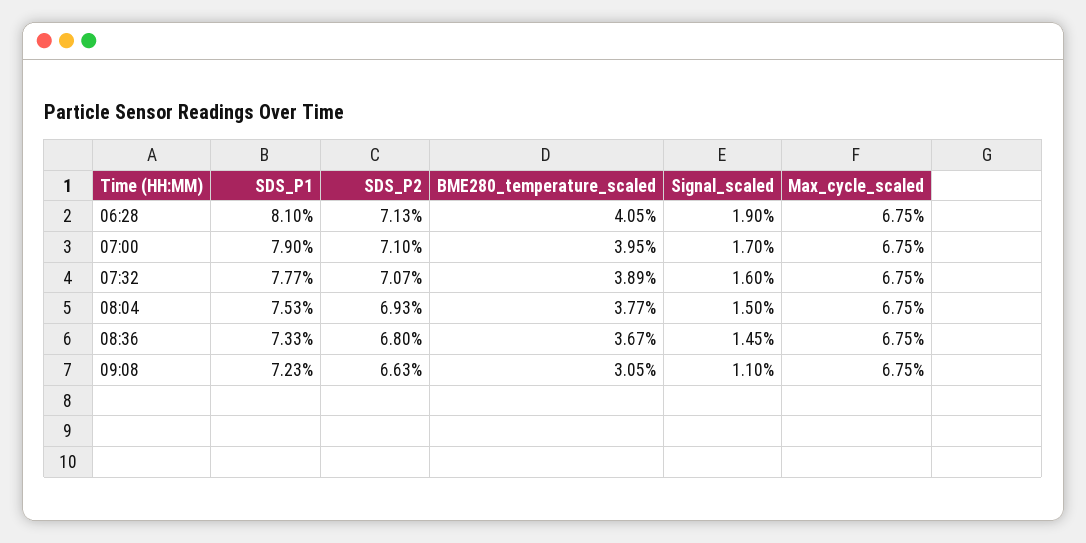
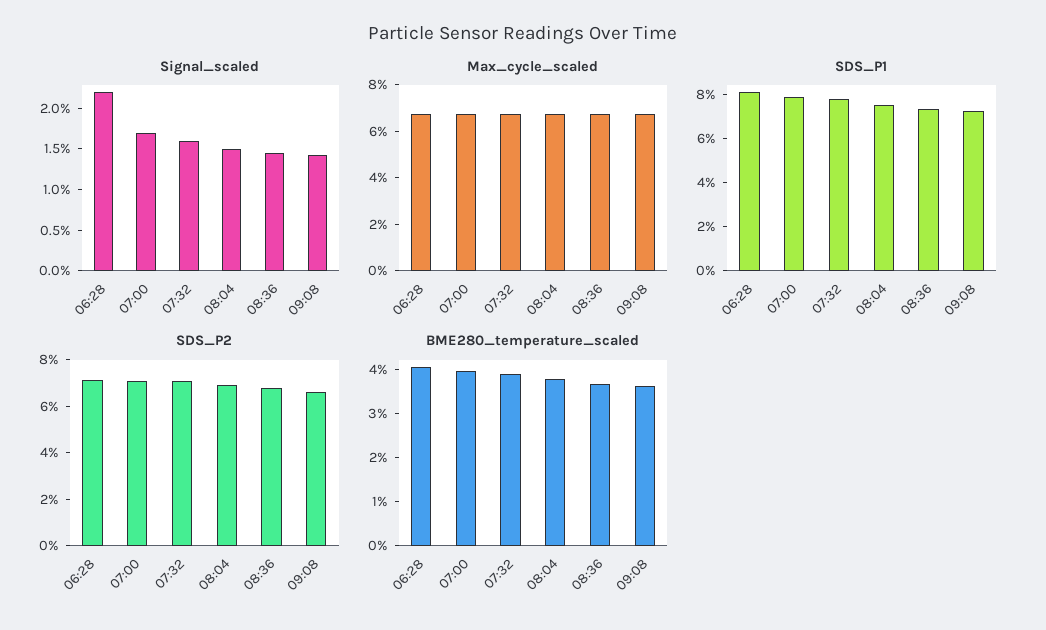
  {
    "SDS_P1": {
      "06:28": 8.1,
      "07:00": 7.9,
      "07:32": 7.77,
      "08:04": 7.53,
      "08:36": 7.33,
      "09:08": 7.23
    },
    "SDS_P2": {
      "06:28": 7.13,
      "07:00": 7.1,
      "07:32": 7.07,
      "08:04": 6.93,
      "08:36": 6.8,
      "09:08": 6.63
    },
    "BME280_temperature_scaled": {
      "06:28": 4.05,
      "07:00": 3.95,
      "07:32": 3.89,
      "08:04": 3.77,
      "08:36": 3.67,
-     "09:08": 3.05
+     "09:08": 3.6
    },
    "Signal_scaled": {
-     "06:28": 1.9,
+     "06:28": 2.2,
      "07:00": 1.7,
      "07:32": 1.6,
      "08:04": 1.5,
      "08:36": 1.45,
-     "09:08": 1.1
+     "09:08": 1.4
    },
    "Max_cycle_scaled": {
      "06:28": 6.75,
      "07:00": 6.75,
      "07:32": 6.75,
      "08:04": 6.75,
      "08:36": 6.75,
      "09:08": 6.75
    }
  }

